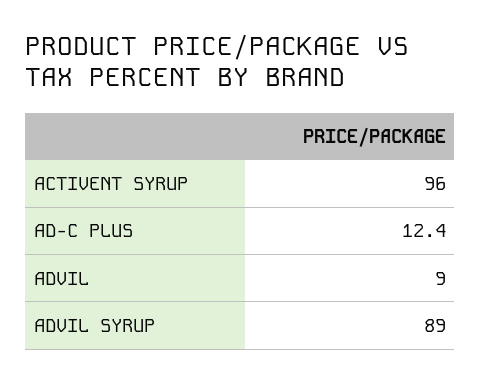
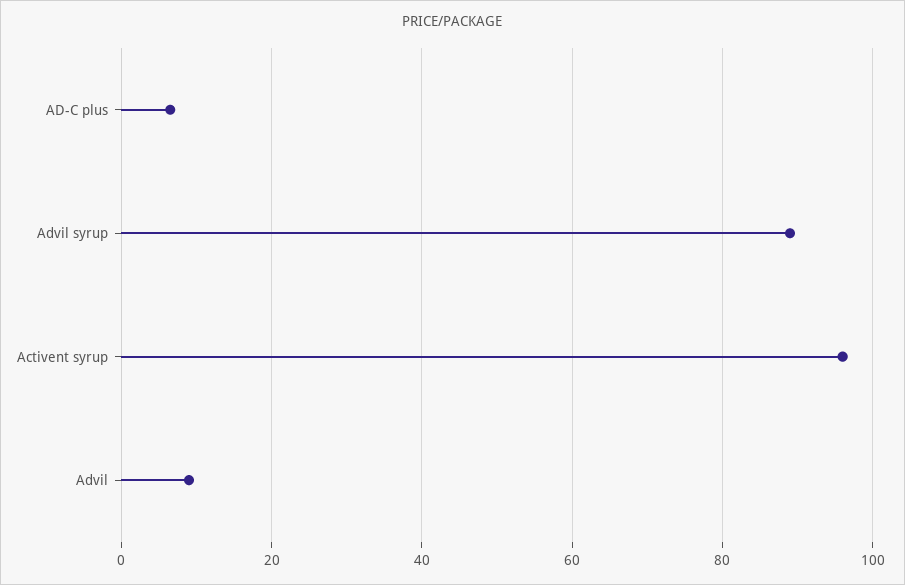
  {
    "ACTIVENT SYRUP": 96,
-   "AD-C PLUS": 12.4,
+   "AD-C PLUS": 6,
    "ADVIL": 9,
    "ADVIL SYRUP": 89
  }

